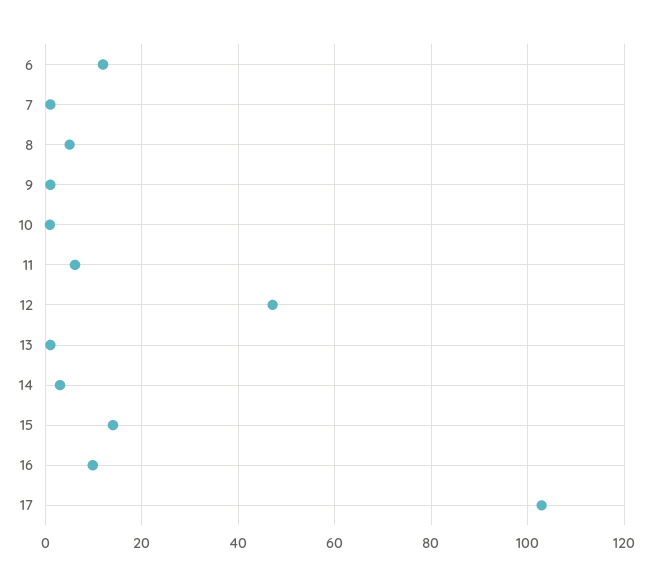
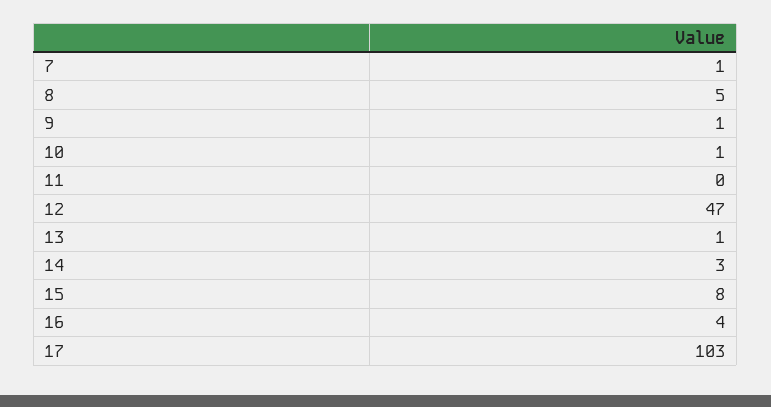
  {
-   "6": 12,
    "7": 1,
    "8": 5,
    "9": 1,
    "10": 1,
-   "11": 6,
+   "11": 0,
    "12": 47,
    "13": 1,
    "14": 3,
-   "15": 14,
+   "15": 8,
-   "16": 10,
+   "16": 4,
    "17": 103
  }

